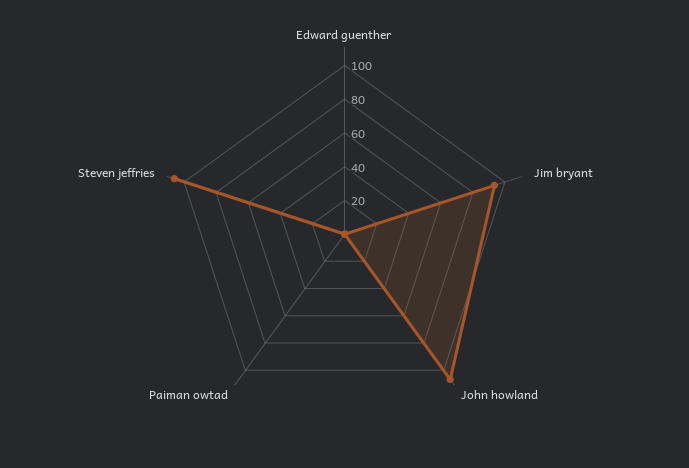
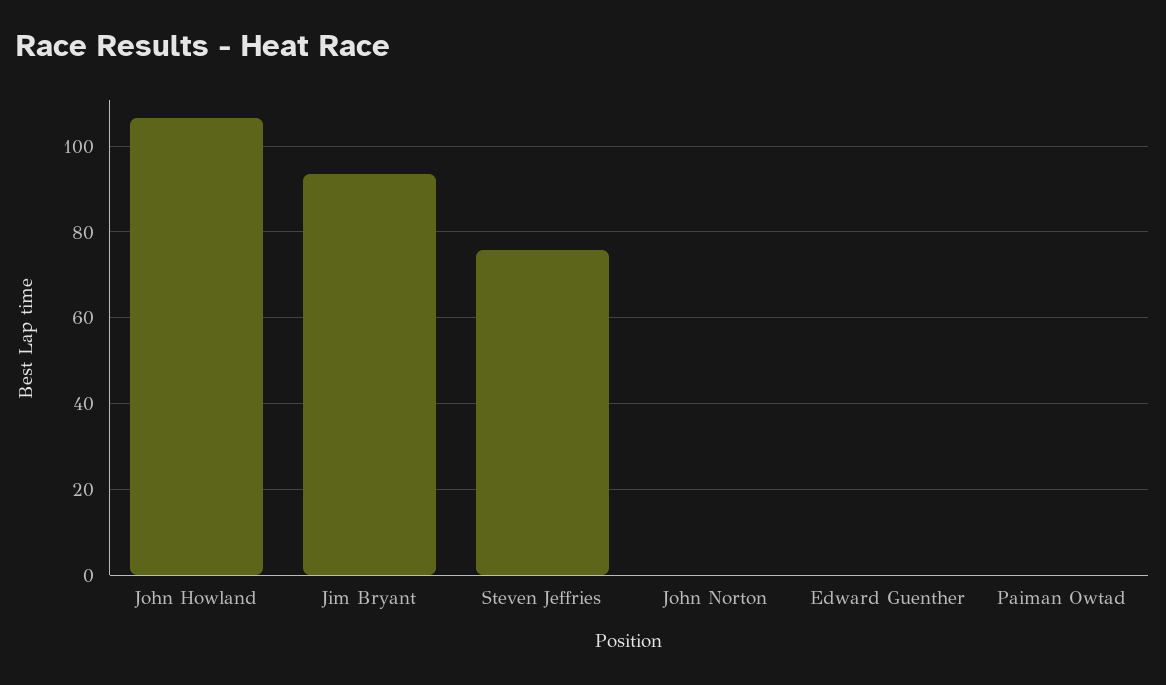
  {
    "Edward guenther": 0,
    "Jim bryant": 94,
    "John howland": 106,
    "Paiman owtad": 0,
-   "Steven jeffries": 105
+   "Steven jeffries": 76,
+   "John Norton": 0
  }

